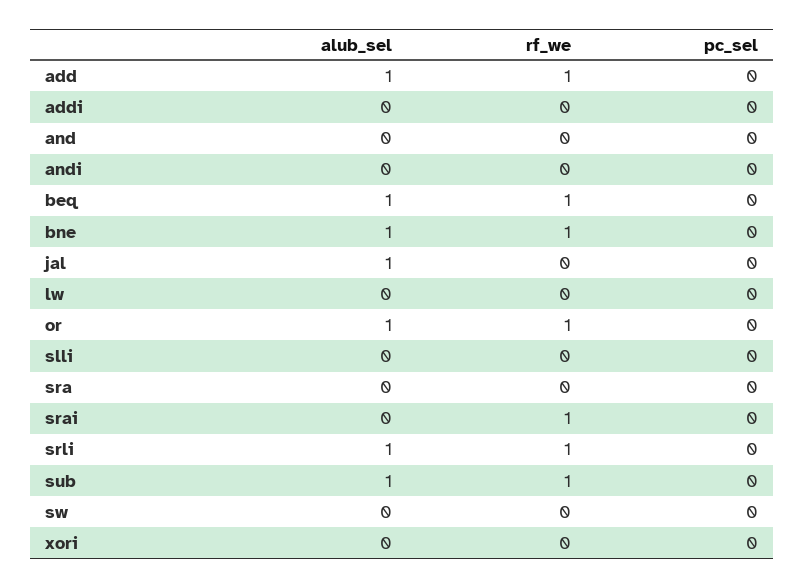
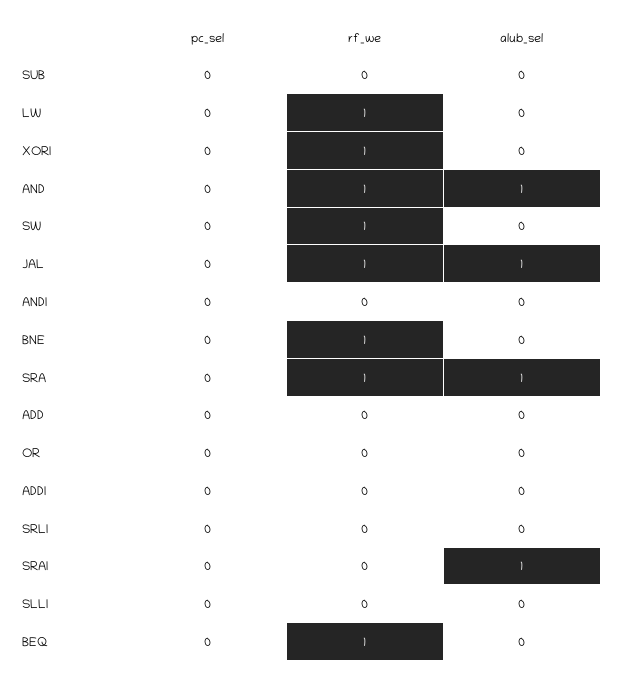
  {
    "alub_sel": {
-     "add": 1,
+     "add": 0,
      "addi": 0,
-     "and": 0,
+     "and": 1,
      "andi": 0,
-     "beq": 1,
+     "beq": 0,
-     "bne": 1,
+     "bne": 0,
      "jal": 1,
      "lw": 0,
-     "or": 1,
+     "or": 0,
      "slli": 0,
-     "sra": 0,
+     "sra": 1,
-     "srai": 0,
+     "srai": 1,
-     "srli": 1,
+     "srli": 0,
-     "sub": 1,
+     "sub": 0,
      "sw": 0,
      "xori": 0
    },
    "rf_we": {
-     "add": 1,
+     "add": 0,
      "addi": 0,
-     "and": 0,
+     "and": 1,
      "andi": 0,
      "beq": 1,
      "bne": 1,
-     "jal": 0,
+     "jal": 1,
-     "lw": 0,
+     "lw": 1,
-     "or": 1,
+     "or": 0,
      "slli": 0,
-     "sra": 0,
+     "sra": 1,
-     "srai": 1,
+     "srai": 0,
-     "srli": 1,
+     "srli": 0,
-     "sub": 1,
+     "sub": 0,
-     "sw": 0,
+     "sw": 1,
-     "xori": 0
+     "xori": 1
    },
    "pc_sel": {
      "add": 0,
      "addi": 0,
      "and": 0,
      "andi": 0,
      "beq": 0,
      "bne": 0,
      "jal": 0,
      "lw": 0,
      "or": 0,
      "slli": 0,
      "sra": 0,
      "srai": 0,
      "srli": 0,
      "sub": 0,
      "sw": 0,
      "xori": 0
    }
  }

